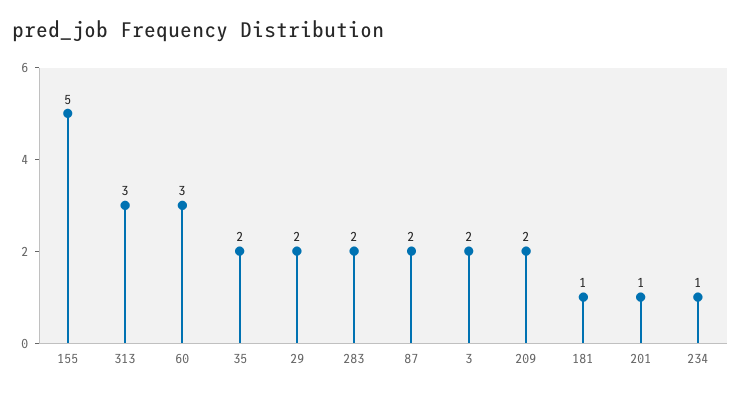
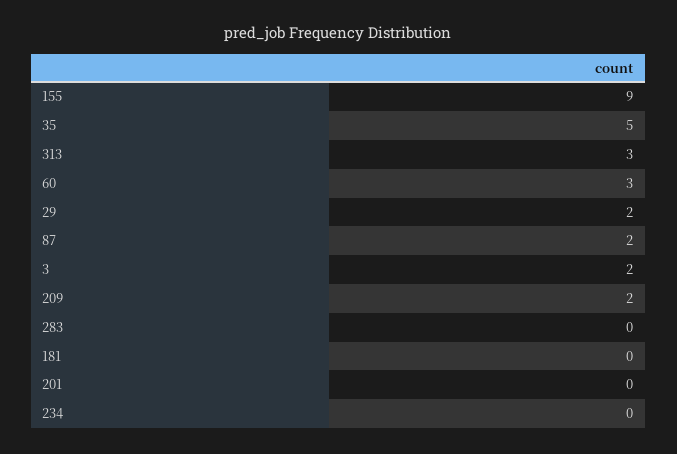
  {
-   "155": 5,
+   "155": 9,
    "313": 3,
    "60": 3,
-   "35": 2,
+   "35": 5,
    "29": 2,
-   "283": 2,
+   "283": 0,
    "87": 2,
    "3": 2,
    "209": 2,
-   "181": 1,
+   "181": 0,
-   "201": 1,
+   "201": 0,
-   "234": 1
+   "234": 0
  }

